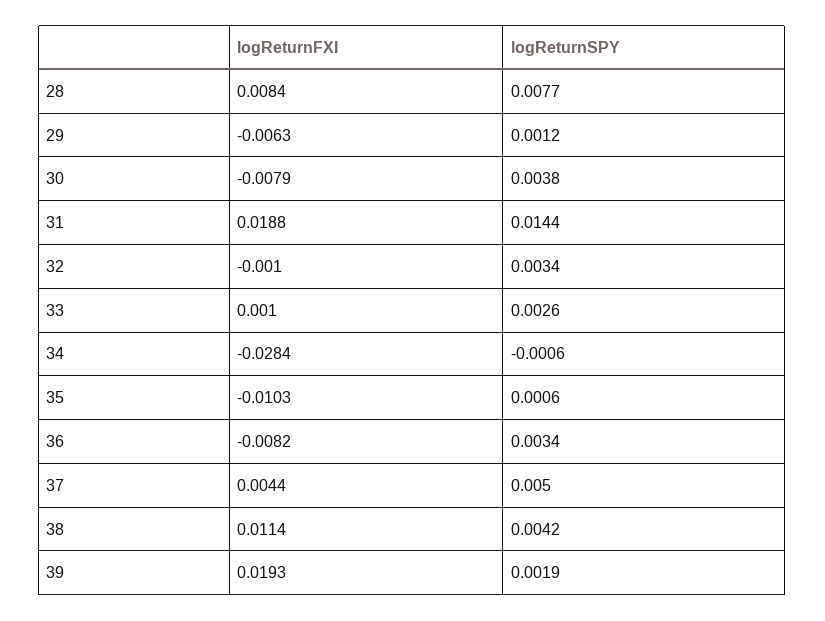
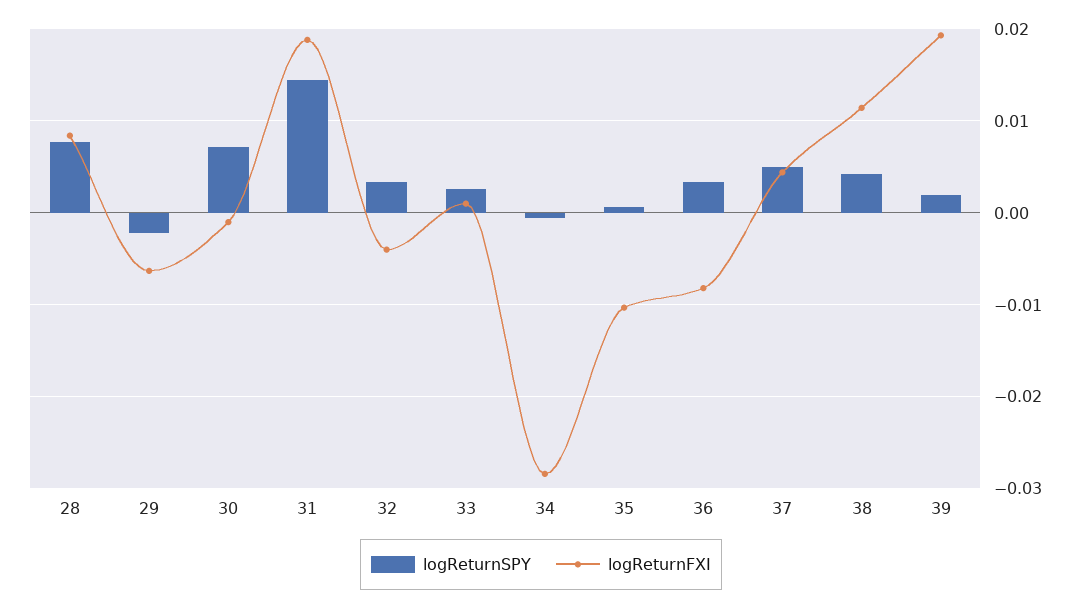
  {
    "logReturnFXI": {
      "28": 0.0084,
      "29": -0.0063,
-     "30": -0.0079,
+     "30": -0.001,
      "31": 0.0188,
-     "32": -0.001,
+     "32": -0.004,
      "33": 0.001,
      "34": -0.0284,
      "35": -0.0103,
      "36": -0.0082,
      "37": 0.0044,
      "38": 0.0114,
      "39": 0.0193
    },
    "logReturnSPY": {
      "28": 0.0077,
-     "29": 0.0012,
+     "29": -0.002,
-     "30": 0.0038,
+     "30": 0.007,
      "31": 0.0144,
      "32": 0.0034,
      "33": 0.0026,
      "34": -0.0006,
      "35": 0.0006,
      "36": 0.0034,
      "37": 0.005,
      "38": 0.0042,
      "39": 0.0019
    }
  }

